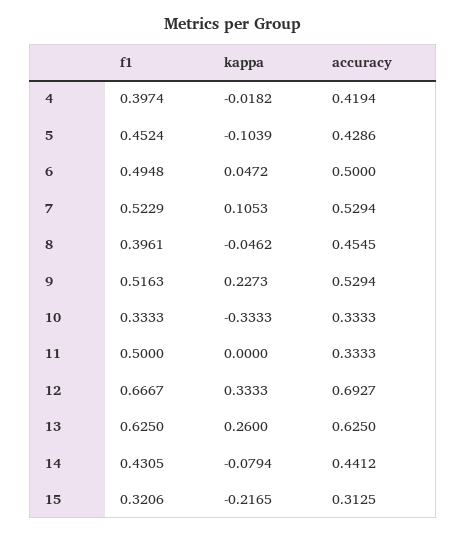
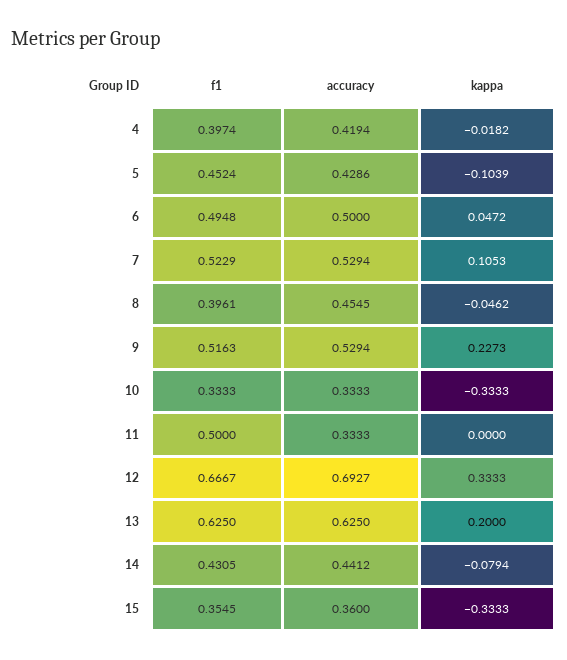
  {
    "f1": {
      "4": 0.3974,
      "5": 0.4524,
      "6": 0.4948,
      "7": 0.5229,
      "8": 0.3961,
      "9": 0.5163,
      "10": 0.3333,
      "11": 0.5,
      "12": 0.6667,
      "13": 0.625,
      "14": 0.4305,
-     "15": 0.3206
+     "15": 0.3545
    },
    "kappa": {
      "4": -0.0182,
      "5": -0.1039,
      "6": 0.0472,
      "7": 0.1053,
      "8": -0.0462,
      "9": 0.2273,
      "10": -0.3333,
      "11": 0,
      "12": 0.3333,
-     "13": 0.26,
+     "13": 0.2,
      "14": -0.0794,
-     "15": -0.2165
+     "15": -0.3333
    },
    "accuracy": {
      "4": 0.4194,
      "5": 0.4286,
      "6": 0.5,
      "7": 0.5294,
      "8": 0.4545,
      "9": 0.5294,
      "10": 0.3333,
      "11": 0.3333,
      "12": 0.6927,
      "13": 0.625,
      "14": 0.4412,
-     "15": 0.3125
+     "15": 0.36
    }
  }

